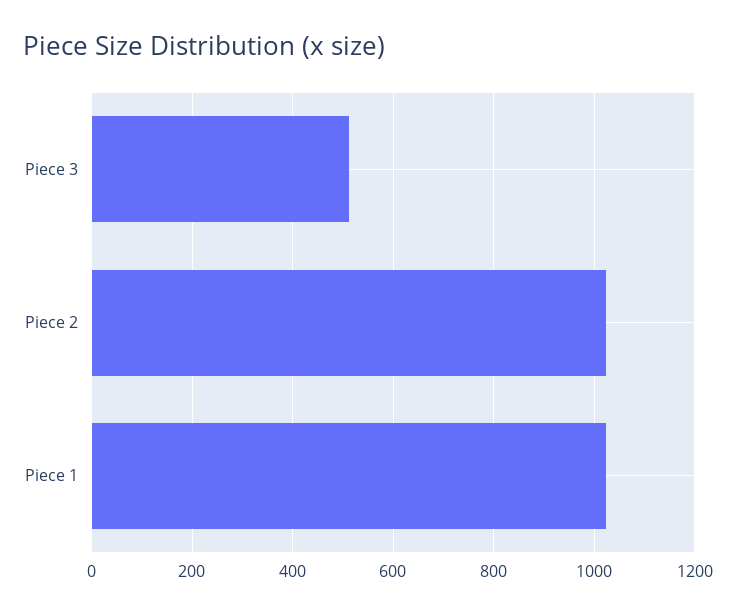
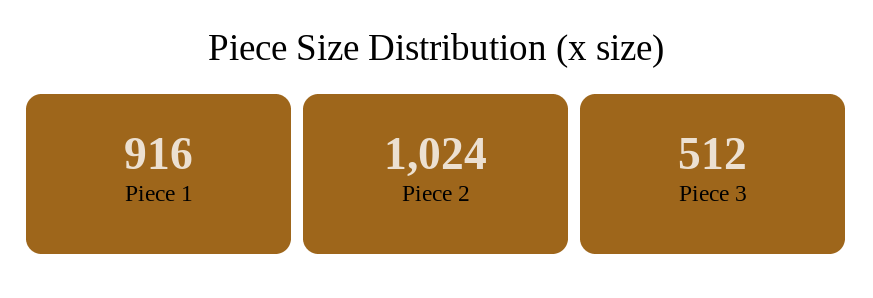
  {
    "Piece 3": 512,
    "Piece 2": 1024,
-   "Piece 1": 1020
+   "Piece 1": 916
  }

